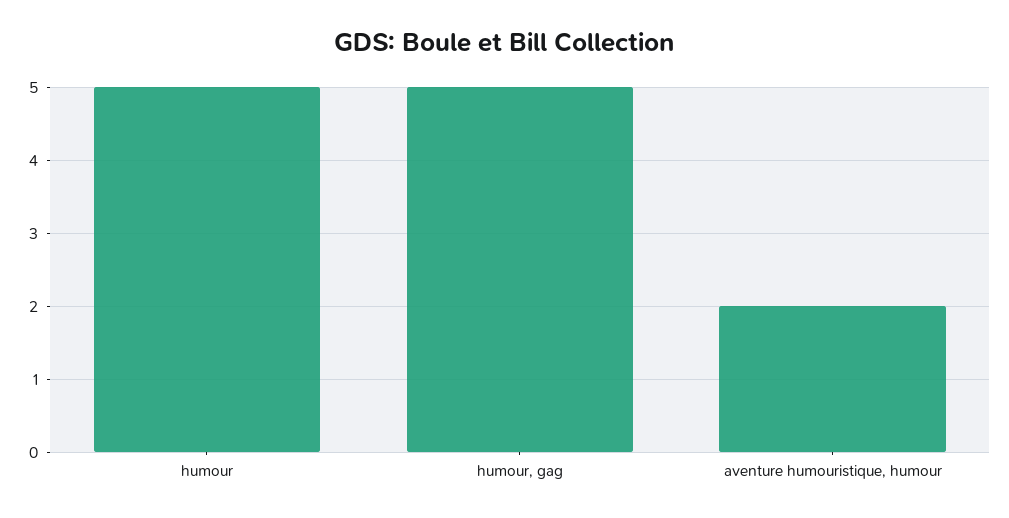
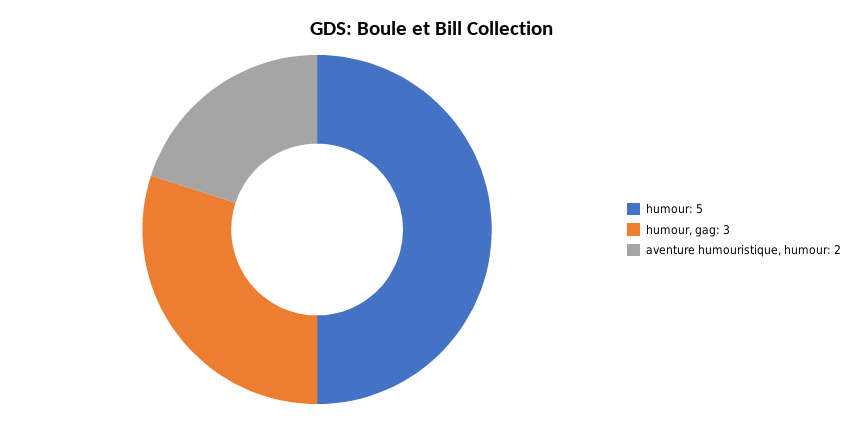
  {
    "humour": 5,
-   "humour, gag": 5,
+   "humour, gag": 3,
    "aventure humouristique, humour": 2
  }

